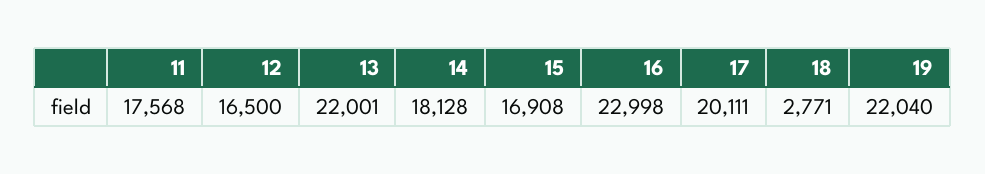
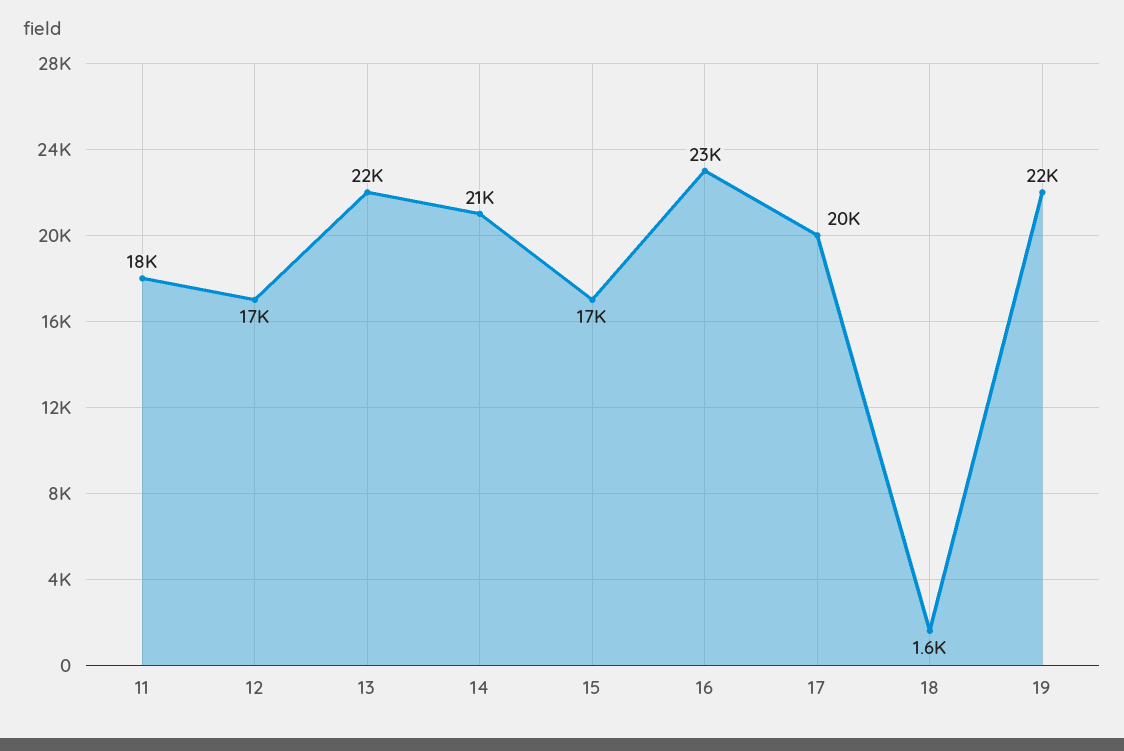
  {
    "11": 17568,
    "12": 16500,
    "13": 22001,
-   "14": 18128,
+   "14": 21000,
    "15": 16908,
    "16": 22998,
    "17": 20111,
-   "18": 2771,
+   "18": 1600,
    "19": 22040
  }

